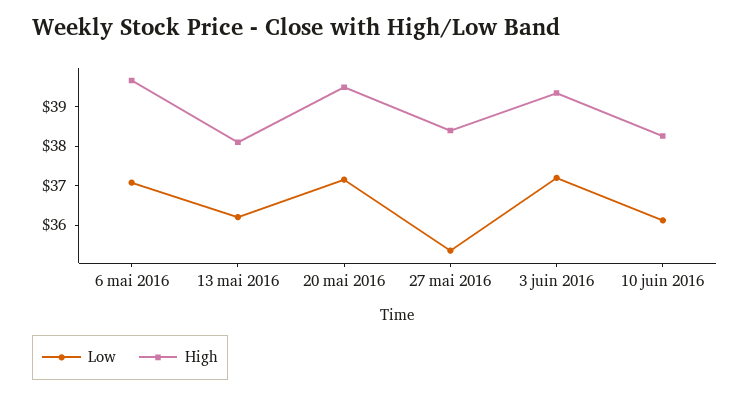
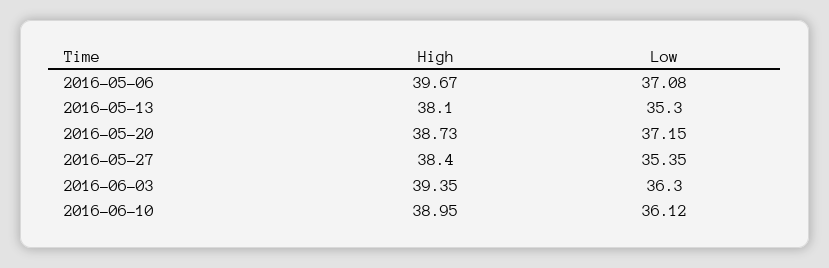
  {
    "Low": {
      "6 mai 2016": 37.08,
-     "13 mai 2016": 36.25,
+     "13 mai 2016": 35.3,
      "20 mai 2016": 37.15,
      "27 mai 2016": 35.35,
-     "3 juin 2016": 37.25,
+     "3 juin 2016": 36.3,
      "10 juin 2016": 36.12
    },
    "High": {
      "6 mai 2016": 39.67,
      "13 mai 2016": 38.1,
-     "20 mai 2016": 39.5,
+     "20 mai 2016": 38.73,
      "27 mai 2016": 38.4,
      "3 juin 2016": 39.35,
-     "10 juin 2016": 38.25
+     "10 juin 2016": 38.95
    }
  }

